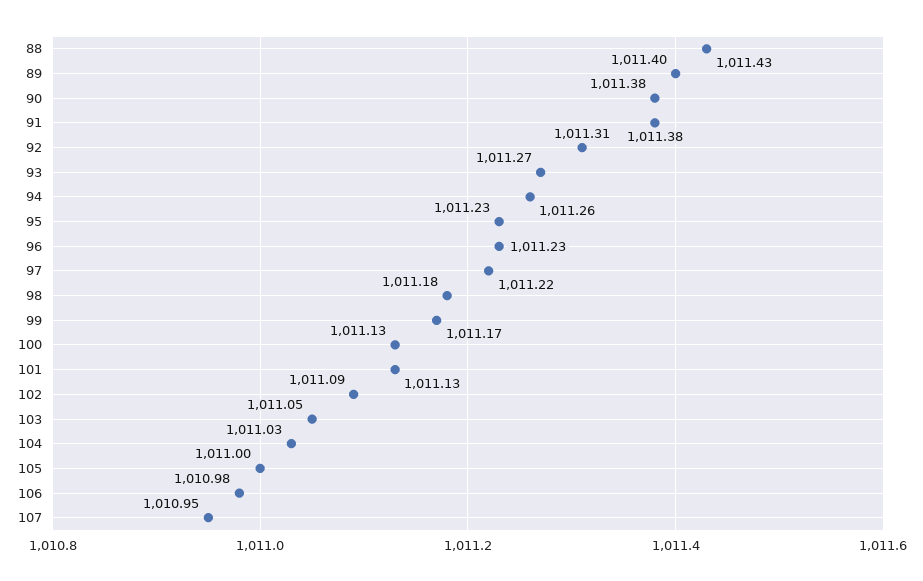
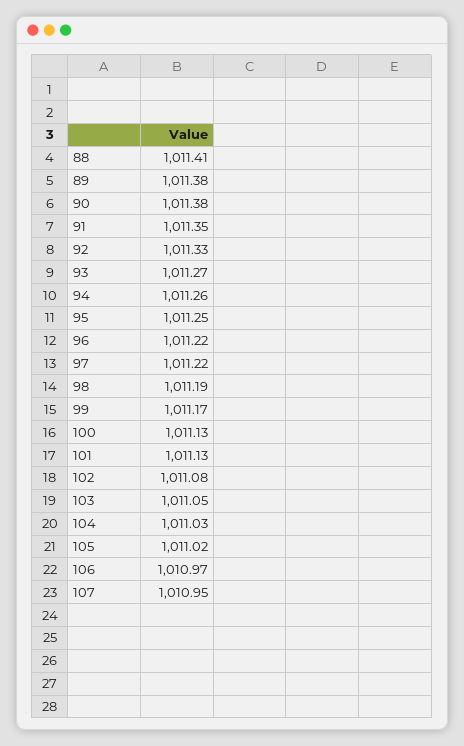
  {
-   "88": 1011.43,
+   "88": 1011.41,
-   "89": 1011.4,
+   "89": 1011.38,
    "90": 1011.38,
-   "91": 1011.38,
+   "91": 1011.35,
-   "92": 1011.31,
+   "92": 1011.33,
    "93": 1011.27,
    "94": 1011.26,
-   "95": 1011.23,
+   "95": 1011.25,
-   "96": 1011.23,
+   "96": 1011.22,
    "97": 1011.22,
-   "98": 1011.18,
+   "98": 1011.19,
    "99": 1011.17,
    "100": 1011.13,
    "101": 1011.13,
-   "102": 1011.09,
+   "102": 1011.08,
    "103": 1011.05,
    "104": 1011.03,
-   "105": 1011,
+   "105": 1011.02,
-   "106": 1010.98,
+   "106": 1010.97,
    "107": 1010.95
  }

